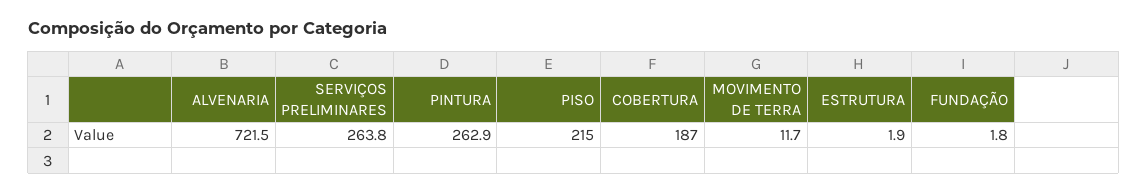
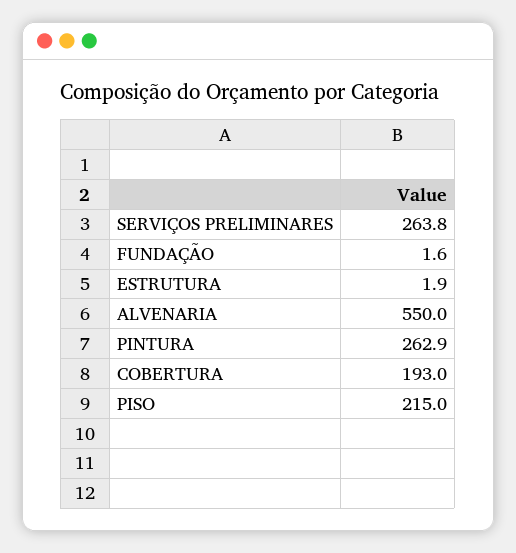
  {
-   "ALVENARIA": 721.5,
+   "ALVENARIA": 550,
    "SERVIÇOS PRELIMINARES": 263.8,
    "PINTURA": 262.9,
    "PISO": 215,
-   "COBERTURA": 187,
+   "COBERTURA": 193,
-   "MOVIMENTO DE TERRA": 11.7,
    "ESTRUTURA": 1.9,
-   "FUNDAÇÃO": 1.8
+   "FUNDAÇÃO": 1.6
  }

